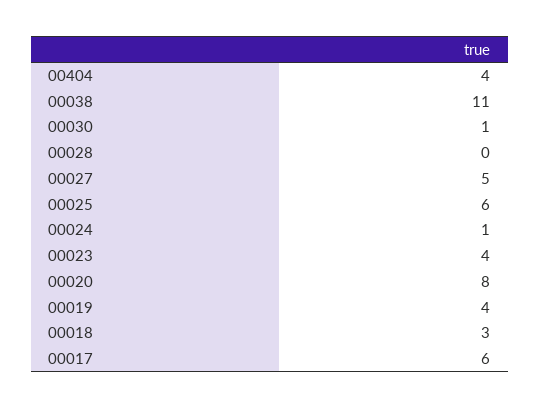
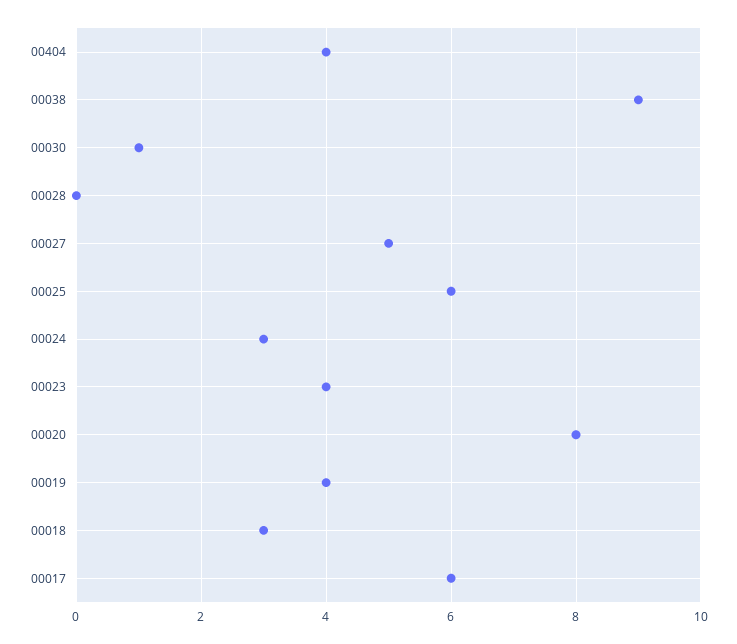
  {
    "00404": 4,
-   "00038": 11,
+   "00038": 9,
    "00030": 1,
    "00028": 0,
    "00027": 5,
    "00025": 6,
-   "00024": 1,
+   "00024": 3,
    "00023": 4,
    "00020": 8,
    "00019": 4,
    "00018": 3,
    "00017": 6
  }

